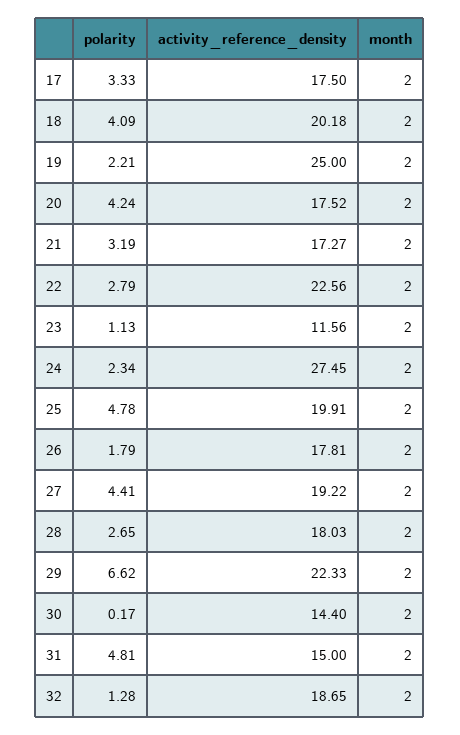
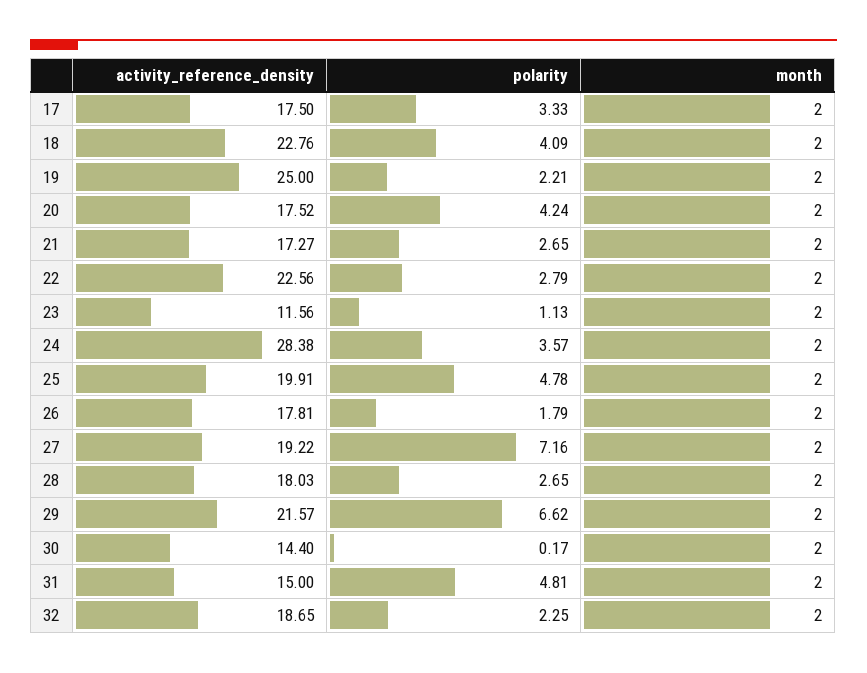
  {
    "polarity": {
      "17": 3.33,
      "18": 4.09,
      "19": 2.21,
      "20": 4.24,
-     "21": 3.19,
+     "21": 2.65,
      "22": 2.79,
      "23": 1.13,
-     "24": 2.34,
+     "24": 3.57,
      "25": 4.78,
      "26": 1.79,
-     "27": 4.41,
+     "27": 7.16,
      "28": 2.65,
      "29": 6.62,
      "30": 0.17,
      "31": 4.81,
-     "32": 1.28
+     "32": 2.25
    },
    "activity_reference_density": {
      "17": 17.5,
-     "18": 20.18,
+     "18": 22.76,
      "19": 25,
      "20": 17.52,
      "21": 17.27,
      "22": 22.56,
      "23": 11.56,
-     "24": 27.45,
+     "24": 28.38,
      "25": 19.91,
      "26": 17.81,
      "27": 19.22,
      "28": 18.03,
-     "29": 22.33,
+     "29": 21.57,
      "30": 14.4,
      "31": 15,
      "32": 18.65
    },
    "month": {
      "17": 2,
      "18": 2,
      "19": 2,
      "20": 2,
      "21": 2,
      "22": 2,
      "23": 2,
      "24": 2,
      "25": 2,
      "26": 2,
      "27": 2,
      "28": 2,
      "29": 2,
      "30": 2,
      "31": 2,
      "32": 2
    }
  }

